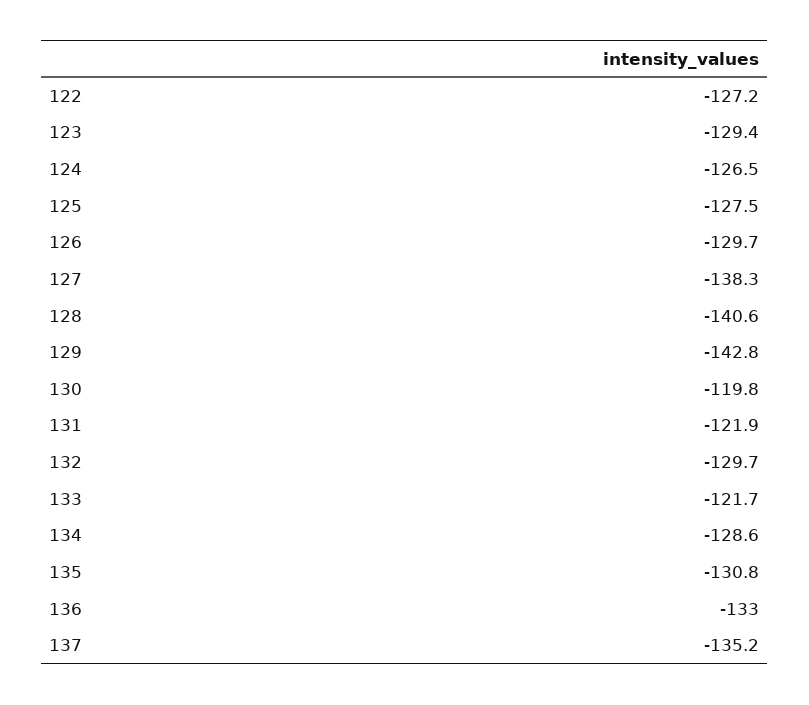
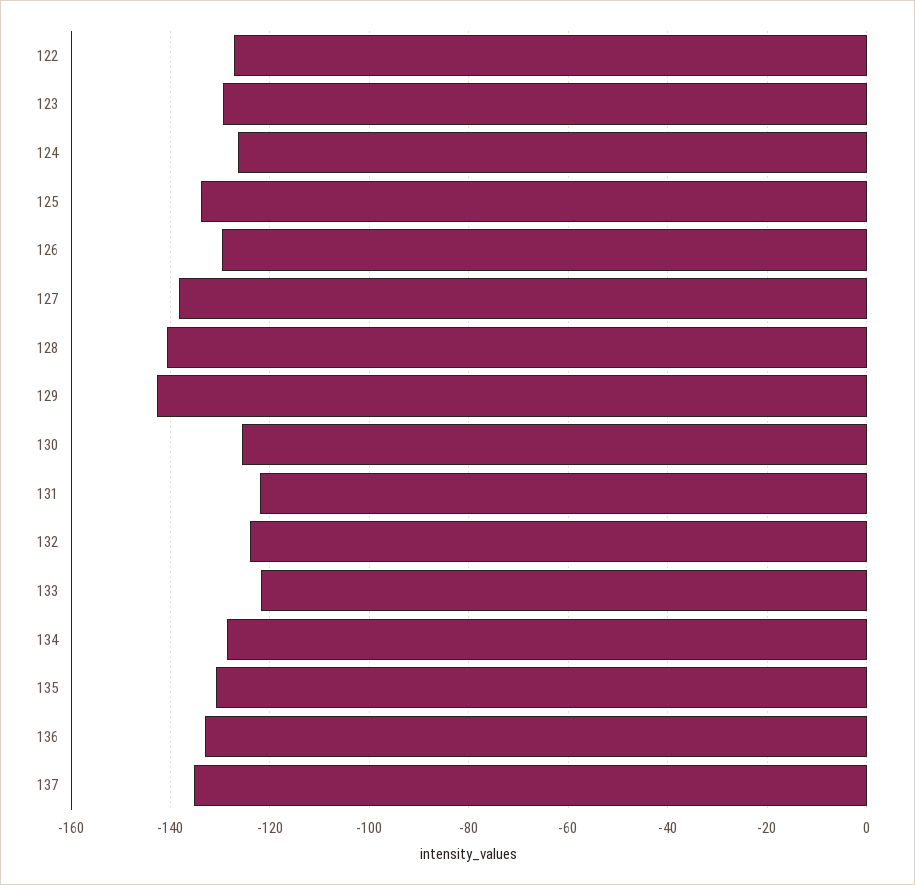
  {
    "122": -127.2,
    "123": -129.4,
    "124": -126.5,
-   "125": -127.5,
+   "125": -134,
    "126": -129.7,
    "127": -138.3,
    "128": -140.6,
    "129": -142.8,
-   "130": -119.8,
+   "130": -126,
    "131": -121.9,
-   "132": -129.7,
+   "132": -124,
    "133": -121.7,
    "134": -128.6,
    "135": -130.8,
    "136": -133,
    "137": -135.2
  }

